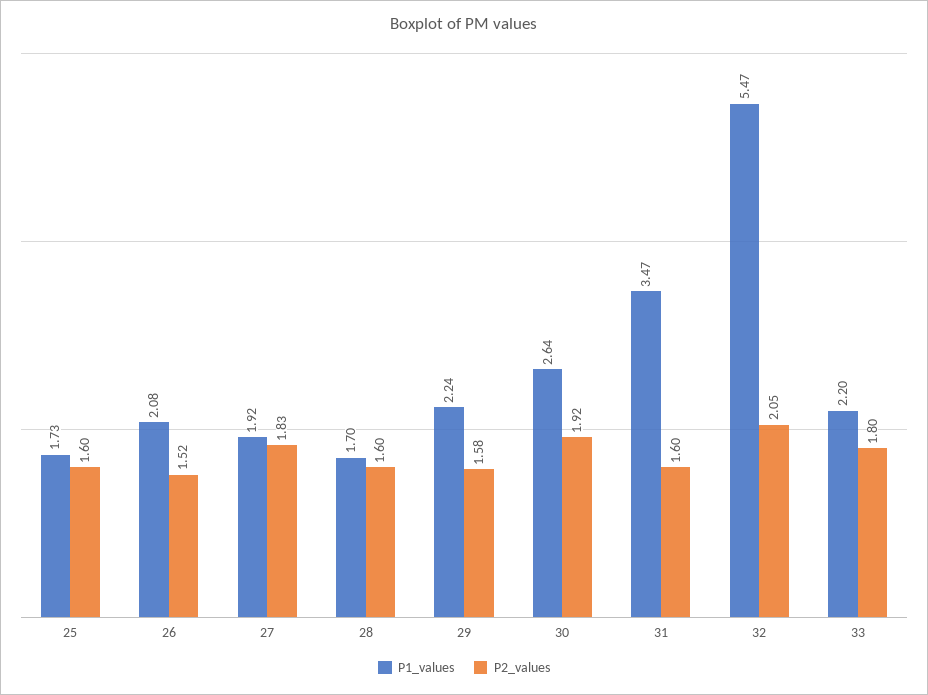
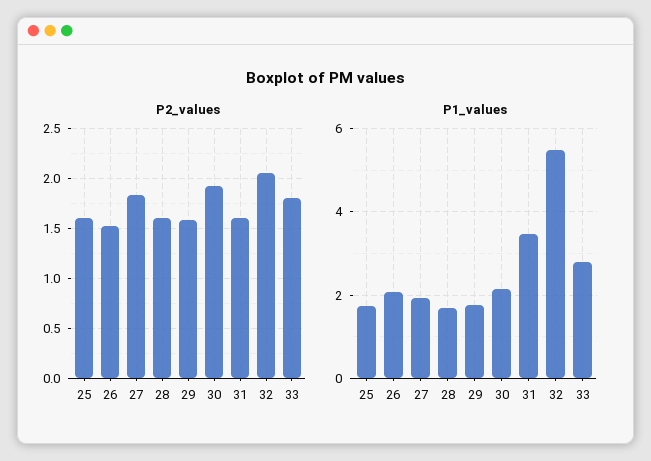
  {
    "P1_values": {
      "25": 1.73,
      "26": 2.08,
      "27": 1.92,
      "28": 1.7,
-     "29": 2.24,
+     "29": 1.8,
-     "30": 2.64,
+     "30": 2.2,
      "31": 3.47,
      "32": 5.47,
-     "33": 2.2
+     "33": 2.8
    },
    "P2_values": {
      "25": 1.6,
      "26": 1.52,
      "27": 1.83,
      "28": 1.6,
      "29": 1.58,
      "30": 1.92,
      "31": 1.6,
      "32": 2.05,
      "33": 1.8
    }
  }

